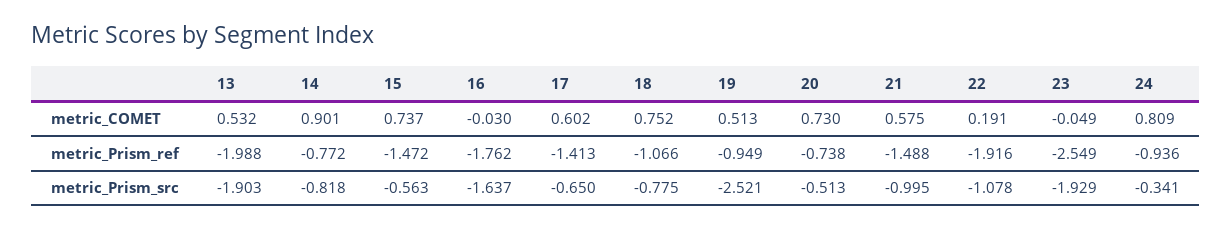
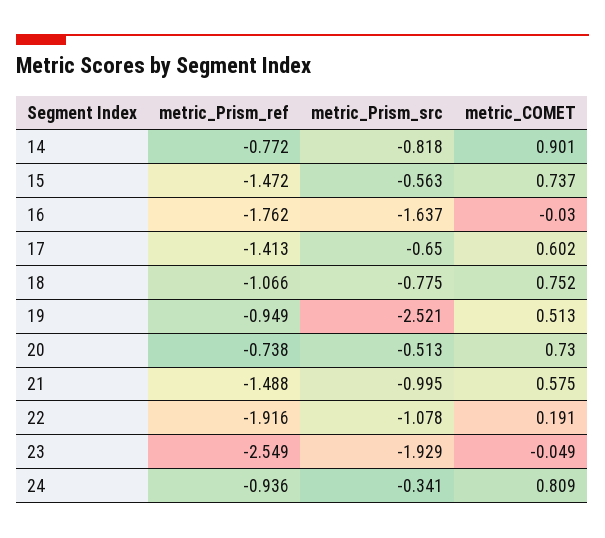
  {
-   "13": {
-     "metric_COMET": 0.532,
-     "metric_Prism_ref": -1.988,
-     "metric_Prism_src": -1.903
-   },
    "14": {
      "metric_COMET": 0.901,
      "metric_Prism_ref": -0.772,
      "metric_Prism_src": -0.818
    },
    "15": {
      "metric_COMET": 0.737,
      "metric_Prism_ref": -1.472,
      "metric_Prism_src": -0.563
    },
    "16": {
      "metric_COMET": -0.03,
      "metric_Prism_ref": -1.762,
      "metric_Prism_src": -1.637
    },
    "17": {
      "metric_COMET": 0.602,
      "metric_Prism_ref": -1.413,
      "metric_Prism_src": -0.65
    },
    "18": {
      "metric_COMET": 0.752,
      "metric_Prism_ref": -1.066,
      "metric_Prism_src": -0.775
    },
    "19": {
      "metric_COMET": 0.513,
      "metric_Prism_ref": -0.949,
      "metric_Prism_src": -2.521
    },
    "20": {
      "metric_COMET": 0.73,
      "metric_Prism_ref": -0.738,
      "metric_Prism_src": -0.513
    },
    "21": {
      "metric_COMET": 0.575,
      "metric_Prism_ref": -1.488,
      "metric_Prism_src": -0.995
    },
    "22": {
      "metric_COMET": 0.191,
      "metric_Prism_ref": -1.916,
      "metric_Prism_src": -1.078
    },
    "23": {
      "metric_COMET": -0.049,
      "metric_Prism_ref": -2.549,
      "metric_Prism_src": -1.929
    },
    "24": {
      "metric_COMET": 0.809,
      "metric_Prism_ref": -0.936,
      "metric_Prism_src": -0.341
    }
  }

